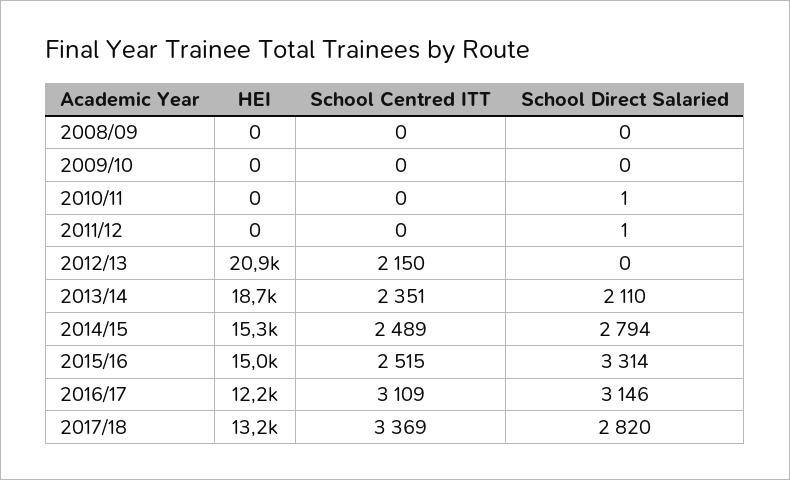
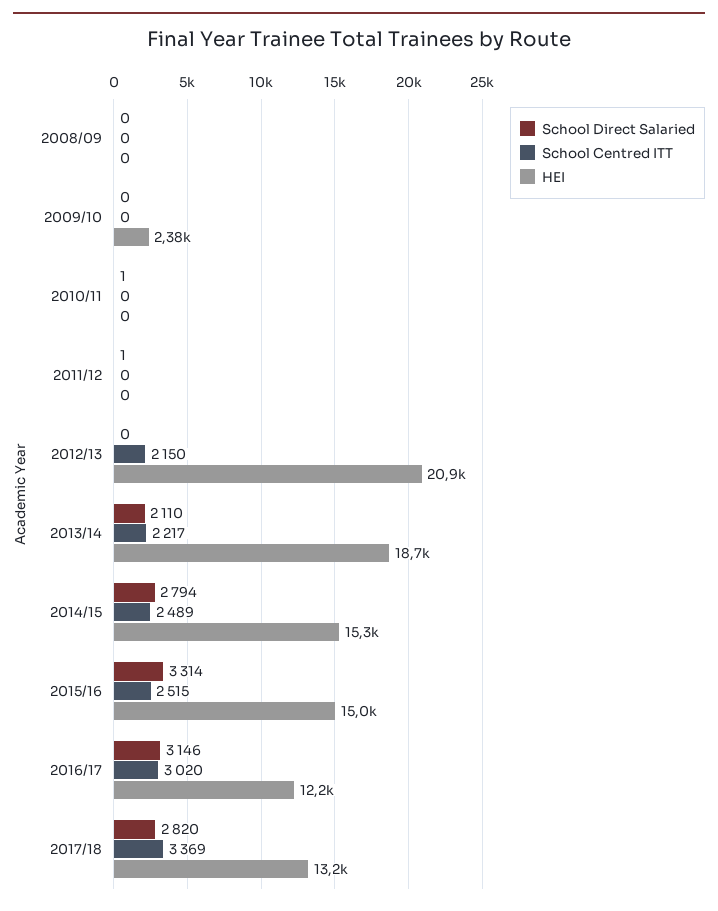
  {
    "HEI": {
      "2008/09": 0,
-     "2009/10": 0,
+     "2009/10": 2380,
      "2010/11": 0,
      "2011/12": 0,
      "2012/13": 20900,
      "2013/14": 18700,
      "2014/15": 15300,
      "2015/16": 15000,
      "2016/17": 12200,
      "2017/18": 13200
    },
    "School Centred ITT": {
      "2008/09": 0,
      "2009/10": 0,
      "2010/11": 0,
      "2011/12": 0,
      "2012/13": 2150,
-     "2013/14": 2351,
+     "2013/14": 2217,
      "2014/15": 2489,
      "2015/16": 2515,
-     "2016/17": 3109,
+     "2016/17": 3020,
      "2017/18": 3369
    },
    "School Direct Salaried": {
      "2008/09": 0,
      "2009/10": 0,
      "2010/11": 1,
      "2011/12": 1,
      "2012/13": 0,
      "2013/14": 2110,
      "2014/15": 2794,
      "2015/16": 3314,
      "2016/17": 3146,
      "2017/18": 2820
    }
  }

